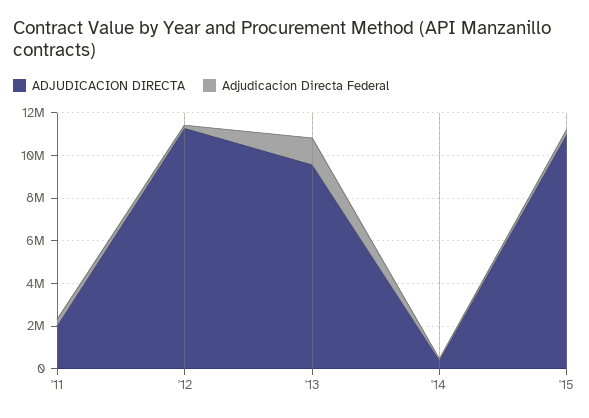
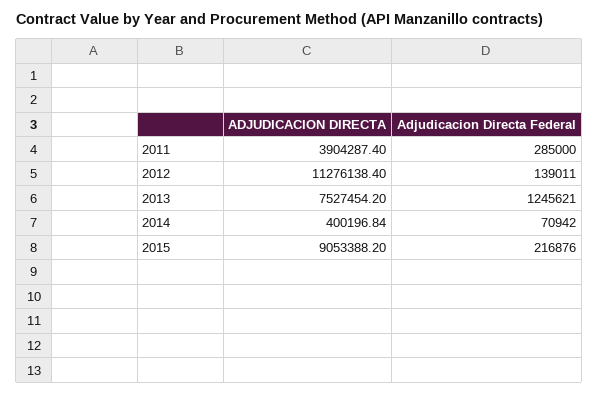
  {
    "ADJUDICACION DIRECTA": {
-     "'11": 2000000,
+     "'11": 3904287.4,
      "'12": 11276138.4,
-     "'13": 9500000,
+     "'13": 7527454.2,
      "'14": 400196.84,
-     "'15": 11000000
+     "'15": 9053388.2
    },
    "Adjudicacion Directa Federal": {
      "'11": 285000,
      "'12": 139011,
      "'13": 1245621,
      "'14": 70942,
      "'15": 216876
    }
  }

